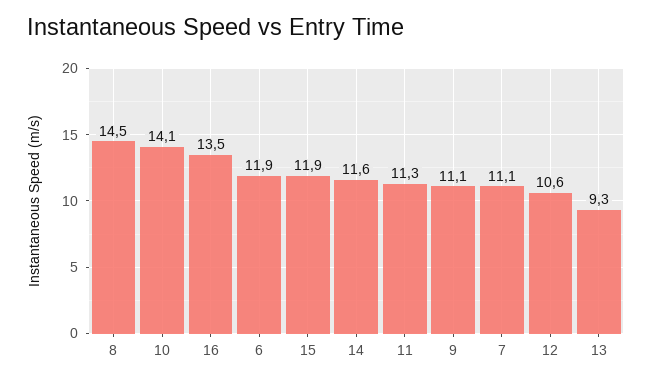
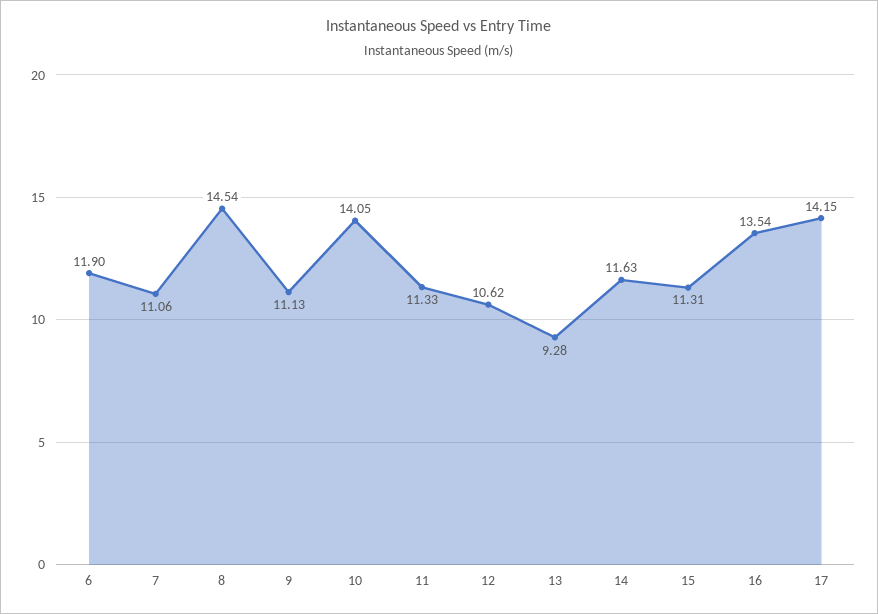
  {
    "8": 14.54,
    "10": 14.05,
    "16": 13.54,
    "6": 11.9,
-   "15": 11.9,
+   "15": 11.31,
    "14": 11.63,
    "11": 11.33,
    "9": 11.13,
    "7": 11.06,
    "12": 10.62,
-   "13": 9.28
+   "13": 9.28,
+   "17": 14.15
  }

